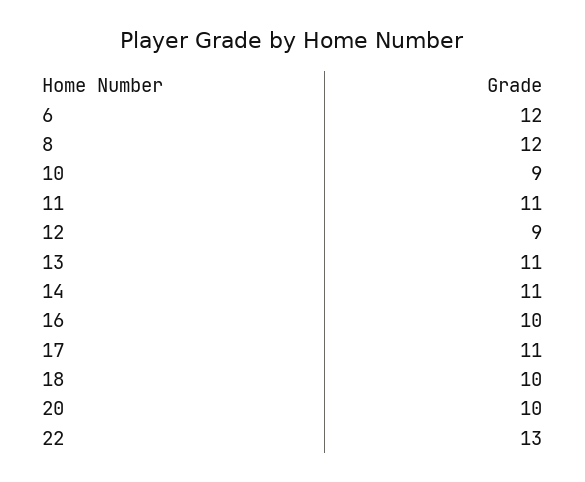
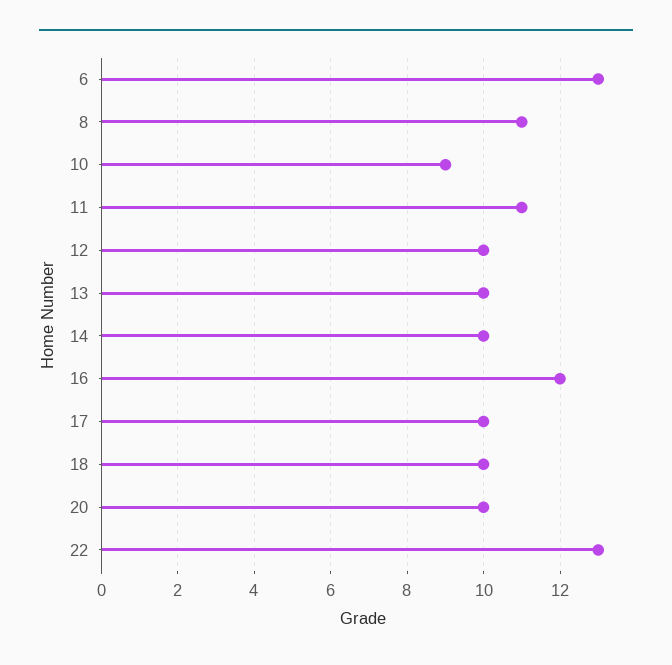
  {
-   "6": 12,
+   "6": 13,
-   "8": 12,
+   "8": 11,
    "10": 9,
    "11": 11,
-   "12": 9,
+   "12": 10,
-   "13": 11,
+   "13": 10,
-   "14": 11,
+   "14": 10,
-   "16": 10,
+   "16": 12,
-   "17": 11,
+   "17": 10,
    "18": 10,
    "20": 10,
    "22": 13
  }

